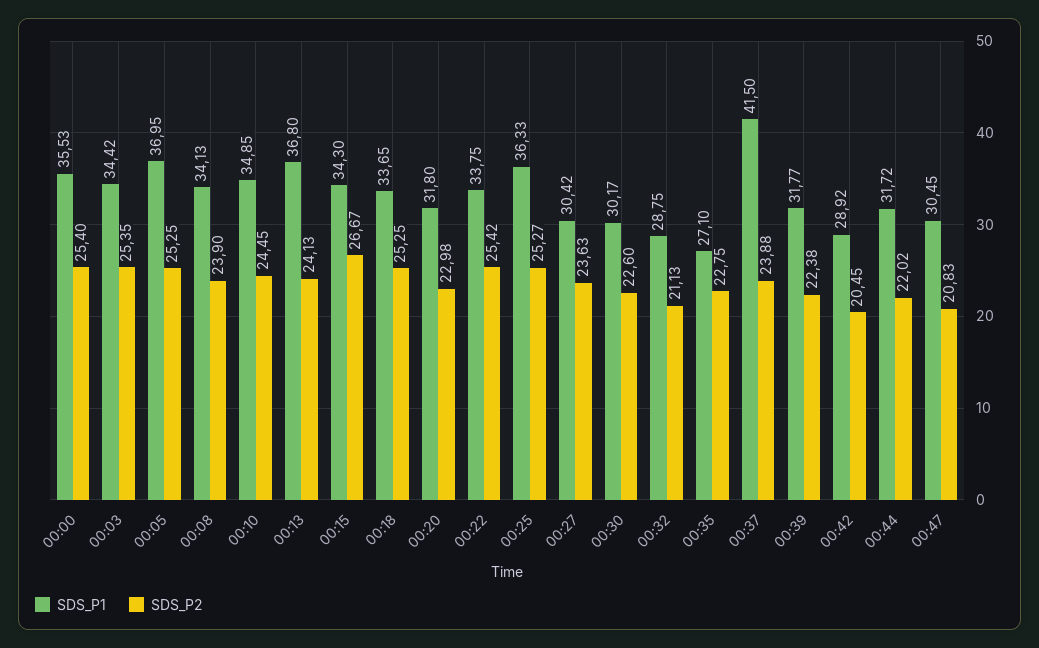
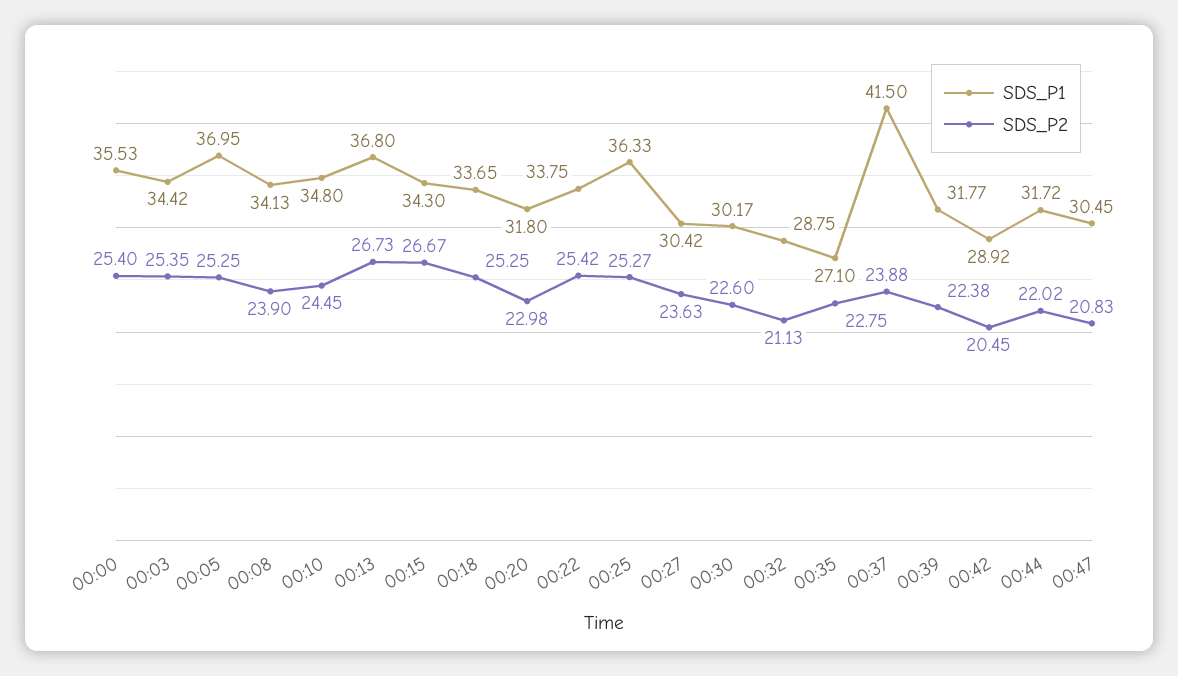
  {
    "SDS_P1": {
      "00:00": 35.53,
      "00:03": 34.42,
      "00:05": 36.95,
      "00:08": 34.13,
-     "00:10": 34.85,
+     "00:10": 34.8,
      "00:13": 36.8,
      "00:15": 34.3,
      "00:18": 33.65,
      "00:20": 31.8,
      "00:22": 33.75,
      "00:25": 36.33,
      "00:27": 30.42,
      "00:30": 30.17,
      "00:32": 28.75,
      "00:35": 27.1,
      "00:37": 41.5,
      "00:39": 31.77,
      "00:42": 28.92,
      "00:44": 31.72,
      "00:47": 30.45
    },
    "SDS_P2": {
      "00:00": 25.4,
      "00:03": 25.35,
      "00:05": 25.25,
      "00:08": 23.9,
      "00:10": 24.45,
-     "00:13": 24.13,
+     "00:13": 26.73,
      "00:15": 26.67,
      "00:18": 25.25,
      "00:20": 22.98,
      "00:22": 25.42,
      "00:25": 25.27,
      "00:27": 23.63,
      "00:30": 22.6,
      "00:32": 21.13,
      "00:35": 22.75,
      "00:37": 23.88,
      "00:39": 22.38,
      "00:42": 20.45,
      "00:44": 22.02,
      "00:47": 20.83
    }
  }

